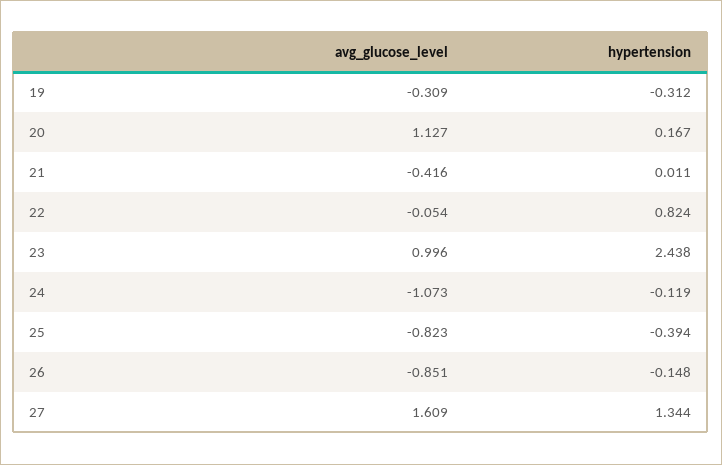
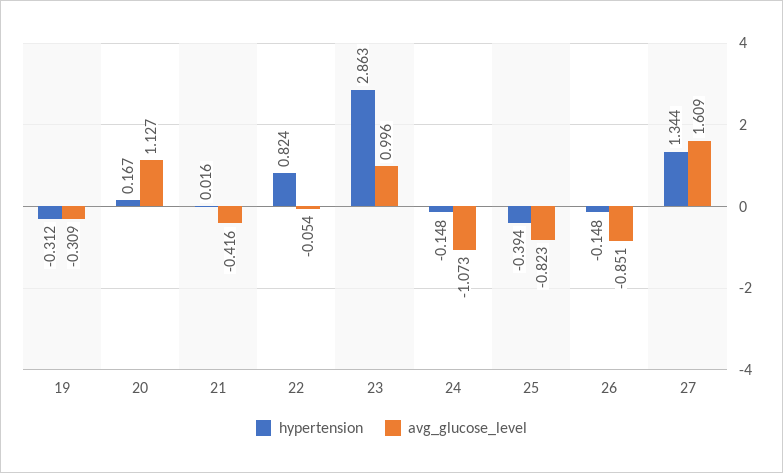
  {
    "avg_glucose_level": {
      "19": -0.309,
      "20": 1.127,
      "21": -0.416,
      "22": -0.054,
      "23": 0.996,
      "24": -1.073,
      "25": -0.823,
      "26": -0.851,
      "27": 1.609
    },
    "hypertension": {
      "19": -0.312,
      "20": 0.167,
-     "21": 0.011,
+     "21": 0.016,
      "22": 0.824,
-     "23": 2.438,
+     "23": 2.863,
-     "24": -0.119,
+     "24": -0.148,
      "25": -0.394,
      "26": -0.148,
      "27": 1.344
    }
  }

